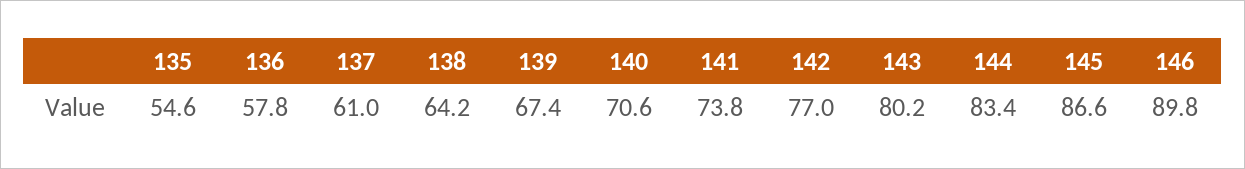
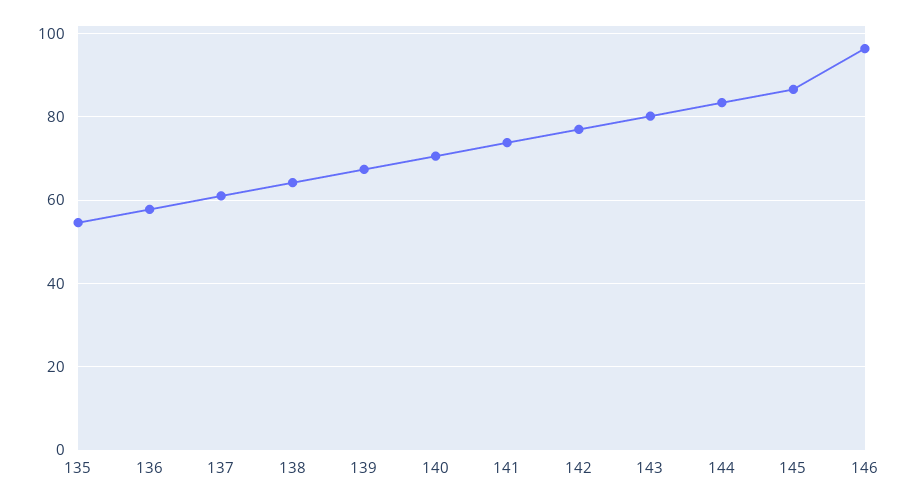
  {
    "135": 54.6,
    "136": 57.8,
    "137": 61,
    "138": 64.2,
    "139": 67.4,
    "140": 70.6,
    "141": 73.8,
    "142": 77,
    "143": 80.2,
    "144": 83.4,
    "145": 86.6,
-   "146": 89.8
+   "146": 96
  }

